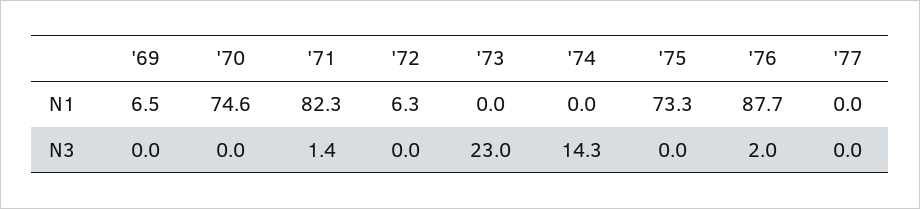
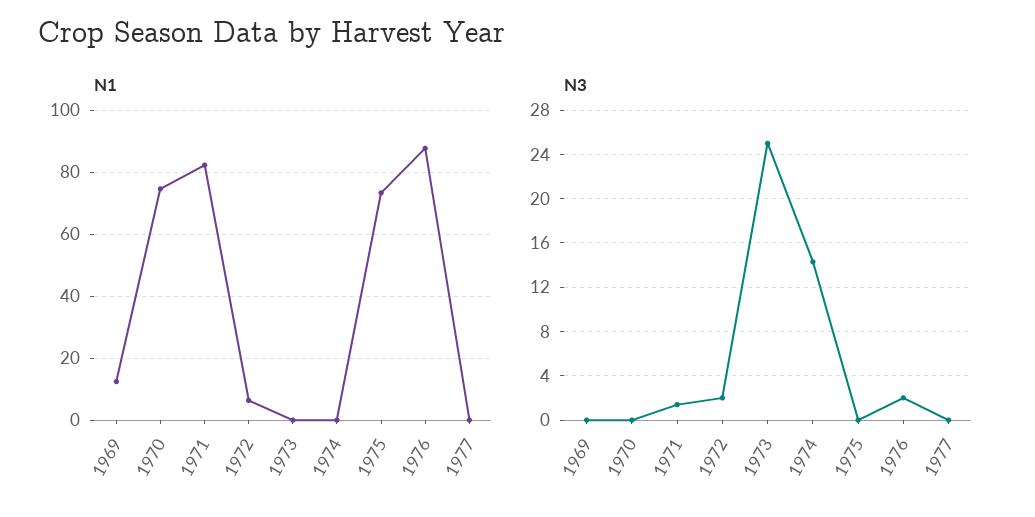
  {
    "N1": {
-     "'69": 6.5,
+     "'69": 12,
      "'70": 74.6,
      "'71": 82.3,
      "'72": 6.3,
      "'73": 0,
      "'74": 0,
      "'75": 73.3,
      "'76": 87.7,
      "'77": 0
    },
    "N3": {
      "'69": 0,
      "'70": 0,
      "'71": 1.4,
-     "'72": 0,
+     "'72": 2,
-     "'73": 23,
+     "'73": 25,
      "'74": 14.3,
      "'75": 0,
      "'76": 2,
      "'77": 0
    }
  }

